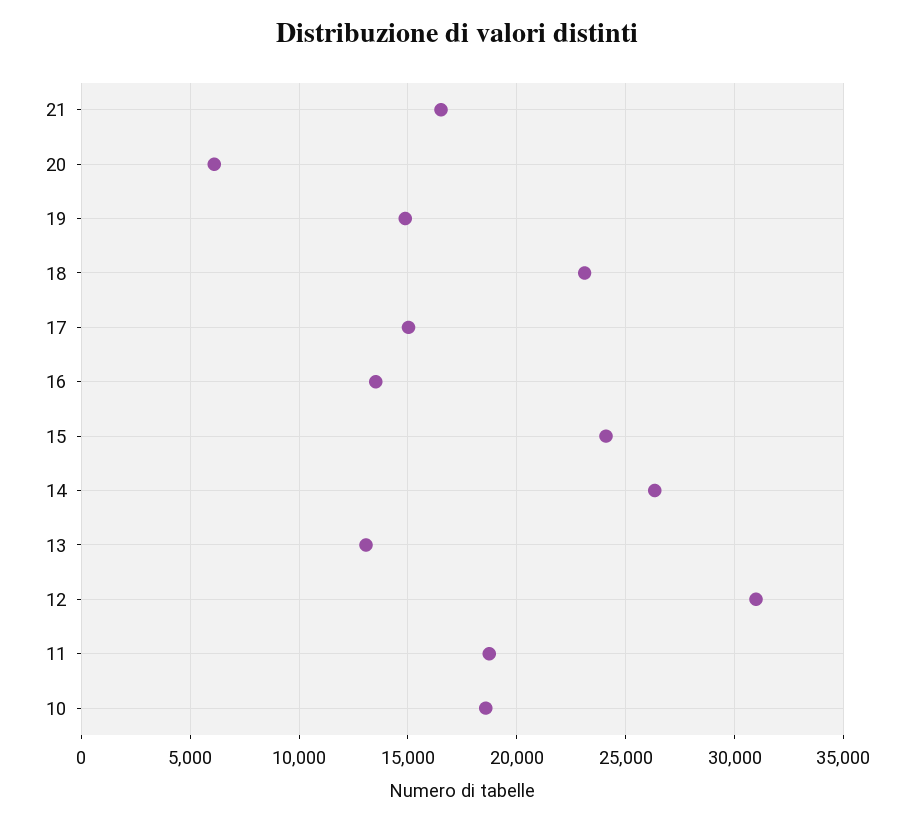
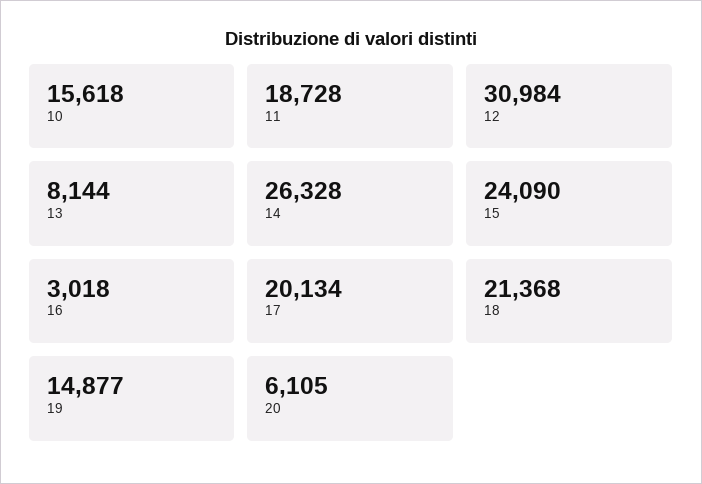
  {
-   "21": 16500,
    "20": 6105,
    "19": 14877,
-   "18": 23000,
+   "18": 21368,
-   "17": 15000,
+   "17": 20134,
-   "16": 13500,
+   "16": 3018,
    "15": 24090,
    "14": 26328,
-   "13": 13000,
+   "13": 8144,
    "12": 30984,
    "11": 18728,
-   "10": 18500
+   "10": 15618
  }

